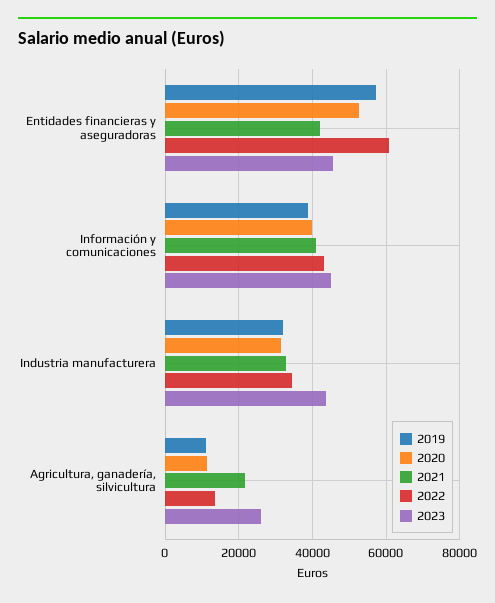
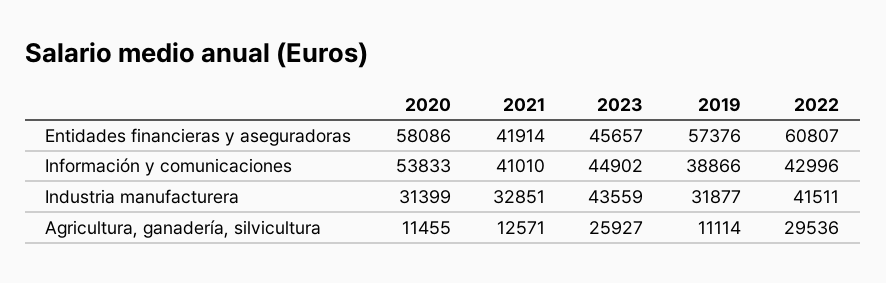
  {
    "2019": {
      "Entidades financieras y aseguradoras": 57376,
      "Información y comunicaciones": 38866,
      "Industria manufacturera": 31877,
      "Agricultura, ganadería, silvicultura": 11114
    },
    "2020": {
-     "Entidades financieras y aseguradoras": 52000,
+     "Entidades financieras y aseguradoras": 58086,
-     "Información y comunicaciones": 40000,
+     "Información y comunicaciones": 53833,
      "Industria manufacturera": 31399,
      "Agricultura, ganadería, silvicultura": 11455
    },
    "2021": {
      "Entidades financieras y aseguradoras": 41914,
      "Información y comunicaciones": 41010,
      "Industria manufacturera": 32851,
-     "Agricultura, ganadería, silvicultura": 22000
+     "Agricultura, ganadería, silvicultura": 12571
    },
    "2022": {
      "Entidades financieras y aseguradoras": 60807,
      "Información y comunicaciones": 42996,
-     "Industria manufacturera": 34000,
+     "Industria manufacturera": 41511,
-     "Agricultura, ganadería, silvicultura": 14000
+     "Agricultura, ganadería, silvicultura": 29536
    },
    "2023": {
      "Entidades financieras y aseguradoras": 45657,
      "Información y comunicaciones": 44902,
      "Industria manufacturera": 43559,
      "Agricultura, ganadería, silvicultura": 25927
    }
  }

